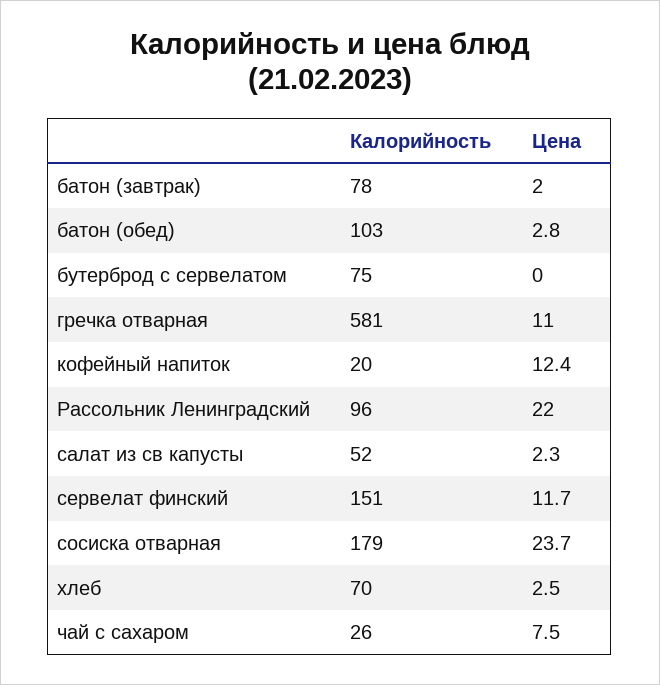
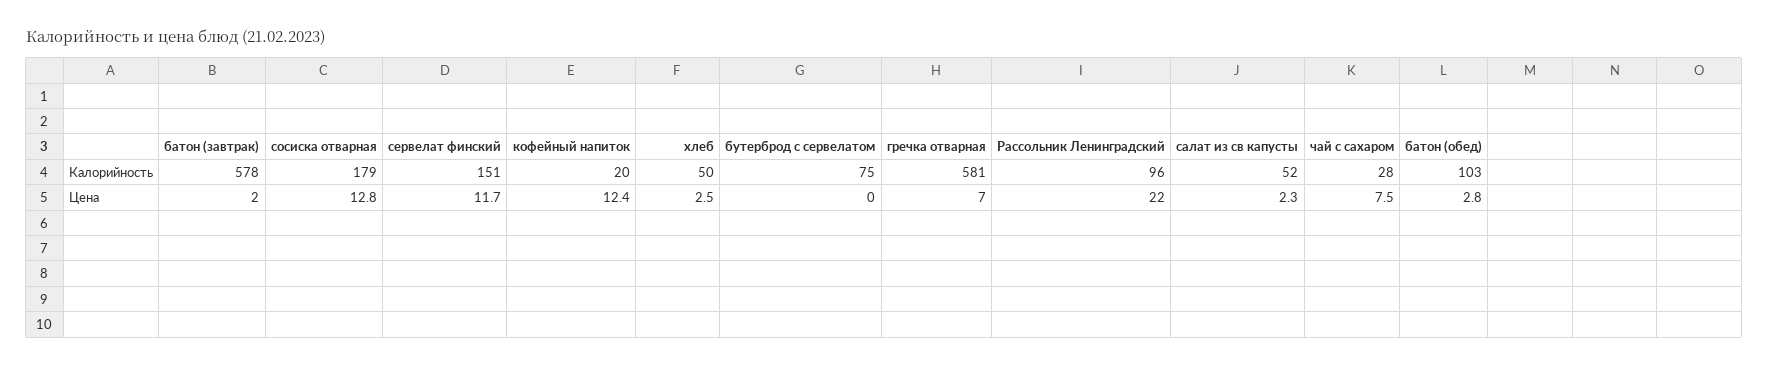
  {
    "Калорийность": {
-     "батон (завтрак)": 78,
+     "батон (завтрак)": 578,
      "батон (обед)": 103,
      "бутерброд с сервелатом": 75,
      "гречка отварная": 581,
      "кофейный напиток": 20,
      "Рассольник Ленинградский": 96,
      "салат из св капусты": 52,
      "сервелат финский": 151,
      "сосиска отварная": 179,
-     "хлеб": 70,
+     "хлеб": 50,
-     "чай с сахаром": 26
+     "чай с сахаром": 28
    },
    "Цена": {
      "батон (завтрак)": 2,
      "батон (обед)": 2.8,
      "бутерброд с сервелатом": 0,
-     "гречка отварная": 11,
+     "гречка отварная": 7,
      "кофейный напиток": 12.4,
      "Рассольник Ленинградский": 22,
      "салат из св капусты": 2.3,
      "сервелат финский": 11.7,
-     "сосиска отварная": 23.7,
+     "сосиска отварная": 12.8,
      "хлеб": 2.5,
      "чай с сахаром": 7.5
    }
  }

